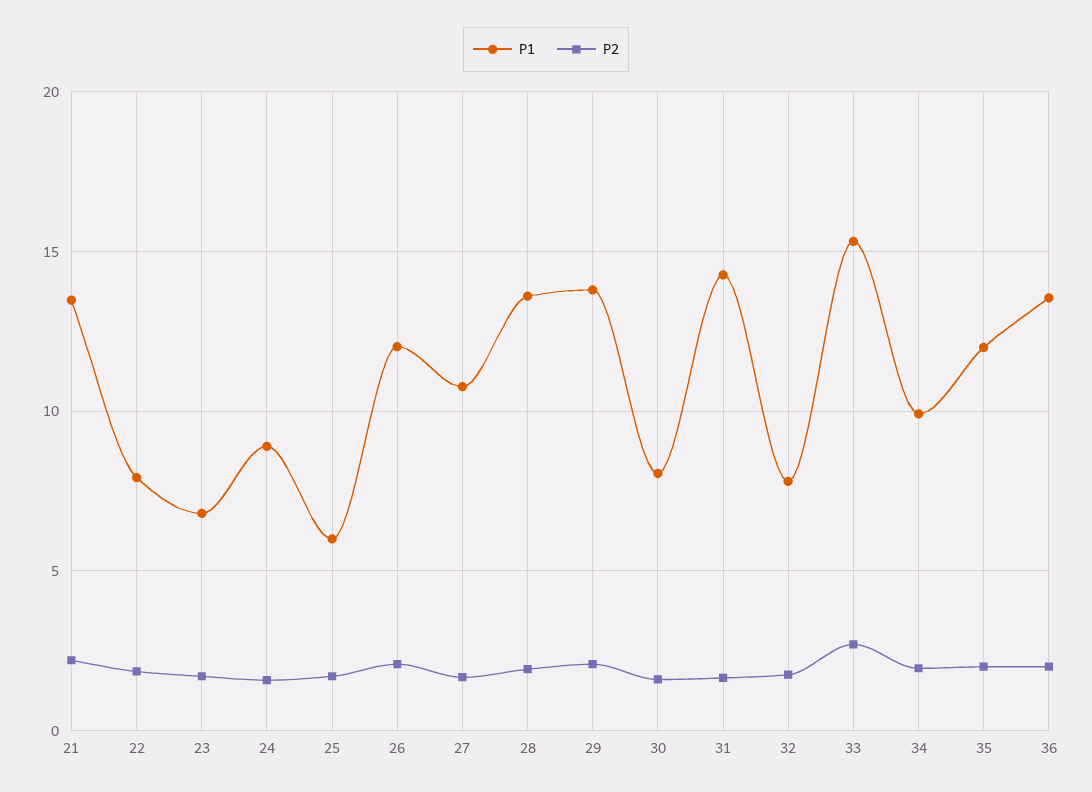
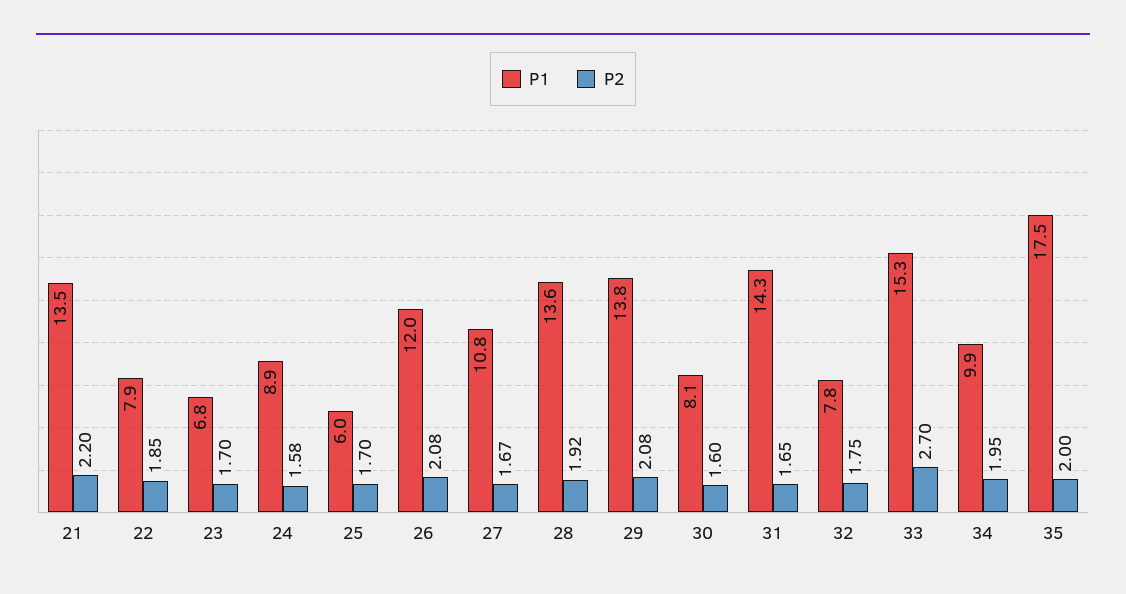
  {
    "P1": {
      "21": 13.5,
      "22": 7.9,
      "23": 6.8,
      "24": 8.9,
      "25": 6,
      "26": 12,
      "27": 10.8,
      "28": 13.6,
      "29": 13.8,
      "30": 8.1,
      "31": 14.3,
      "32": 7.8,
      "33": 15.3,
      "34": 9.9,
-     "35": 12,
+     "35": 17.5
-     "36": 13.5
    },
    "P2": {
      "21": 2.2,
      "22": 1.85,
      "23": 1.7,
      "24": 1.58,
      "25": 1.7,
      "26": 2.08,
      "27": 1.67,
      "28": 1.92,
      "29": 2.08,
      "30": 1.6,
      "31": 1.65,
      "32": 1.75,
      "33": 2.7,
      "34": 1.95,
-     "35": 2,
+     "35": 2
-     "36": 2
    }
  }

